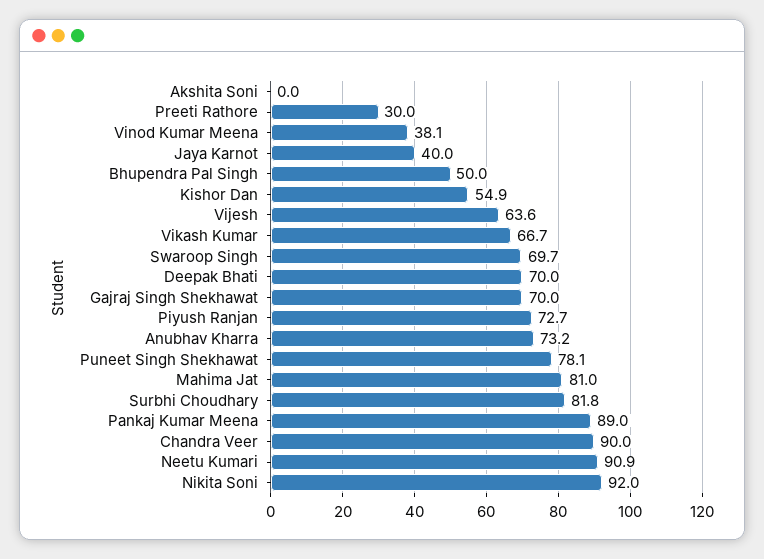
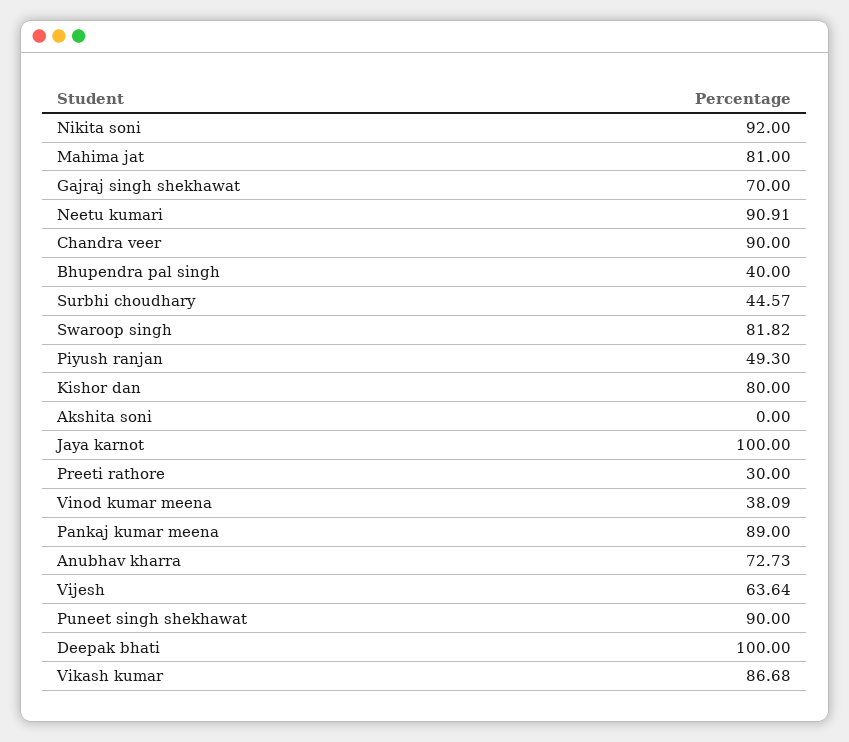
  {
    "Akshita Soni": 0,
    "Preeti Rathore": 30,
    "Vinod Kumar Meena": 38.09,
-   "Jaya Karnot": 40,
+   "Jaya Karnot": 100,
-   "Bhupendra Pal Singh": 50,
+   "Bhupendra Pal Singh": 40,
-   "Kishor Dan": 54.9,
+   "Kishor Dan": 80,
    "Vijesh": 63.64,
-   "Vikash Kumar": 66.7,
+   "Vikash Kumar": 86.68,
-   "Swaroop Singh": 69.7,
+   "Swaroop Singh": 81.82,
-   "Deepak Bhati": 70,
+   "Deepak Bhati": 100,
    "Gajraj Singh Shekhawat": 70,
-   "Piyush Ranjan": 72.7,
+   "Piyush Ranjan": 49.3,
-   "Anubhav Kharra": 73.2,
+   "Anubhav Kharra": 72.73,
-   "Puneet Singh Shekhawat": 78.1,
+   "Puneet Singh Shekhawat": 90,
    "Mahima Jat": 81,
-   "Surbhi Choudhary": 81.8,
+   "Surbhi Choudhary": 44.57,
    "Pankaj Kumar Meena": 89,
    "Chandra Veer": 90,
    "Neetu Kumari": 90.91,
    "Nikita Soni": 92
  }

